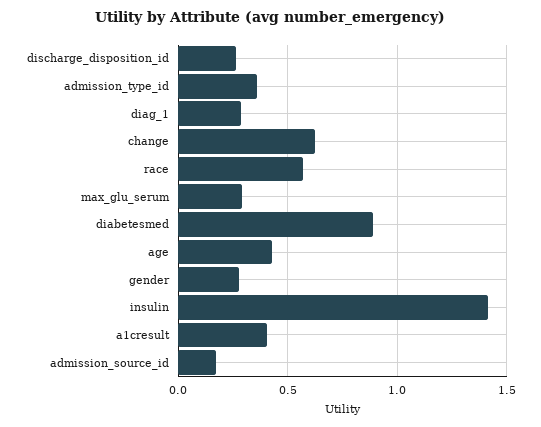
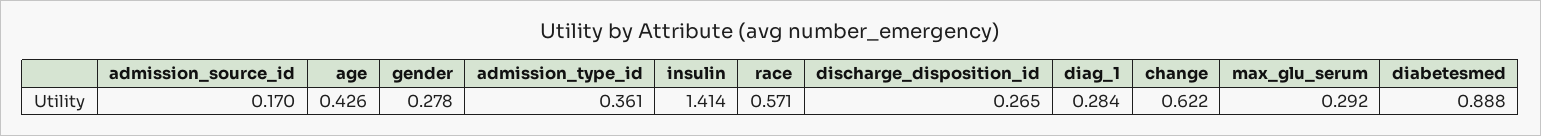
  {
    "discharge_disposition_id": 0.265,
    "admission_type_id": 0.361,
    "diag_1": 0.284,
    "change": 0.622,
    "race": 0.571,
    "max_glu_serum": 0.292,
    "diabetesmed": 0.888,
    "age": 0.426,
    "gender": 0.278,
    "insulin": 1.414,
-   "a1cresult": 0.4,
    "admission_source_id": 0.17
  }

